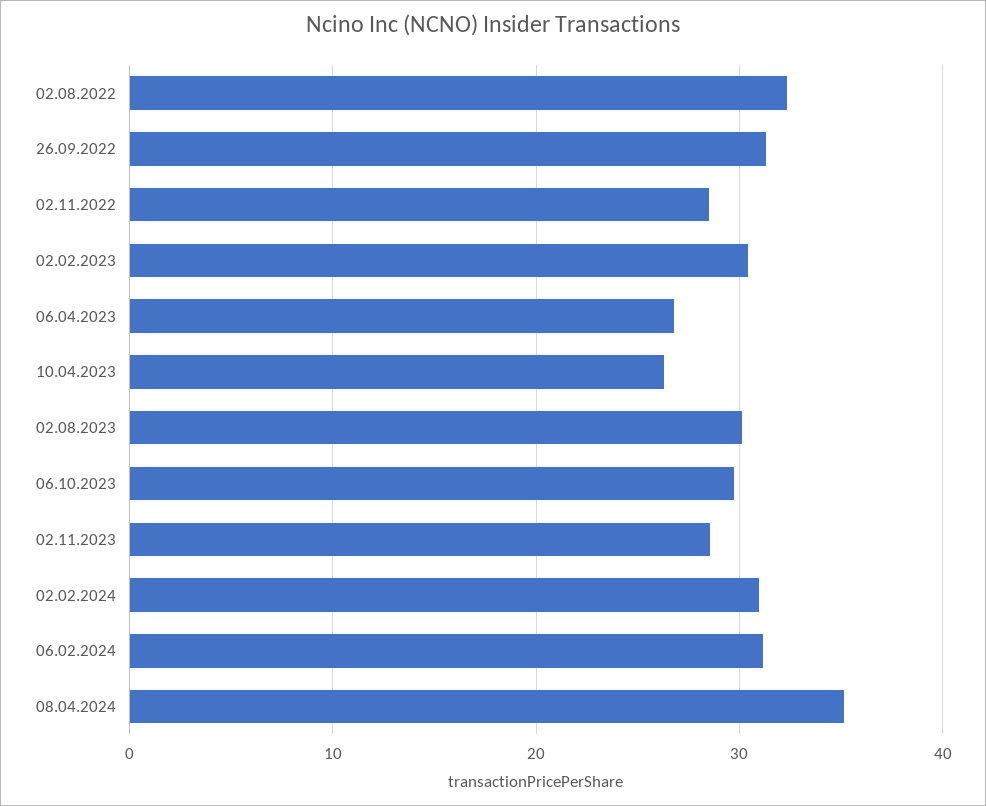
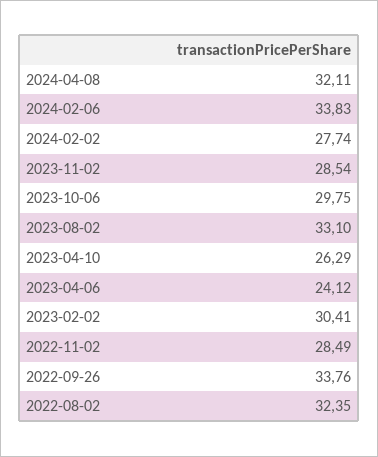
  {
    "02.08.2022": 32.35,
-   "26.09.2022": 31,
+   "26.09.2022": 33.76,
    "02.11.2022": 28.49,
    "02.02.2023": 30.41,
-   "06.04.2023": 27,
+   "06.04.2023": 24.12,
    "10.04.2023": 26.29,
-   "02.08.2023": 30,
+   "02.08.2023": 33.1,
    "06.10.2023": 29.75,
    "02.11.2023": 28.54,
-   "02.02.2024": 31,
+   "02.02.2024": 27.74,
-   "06.02.2024": 31,
+   "06.02.2024": 33.83,
-   "08.04.2024": 35
+   "08.04.2024": 32.11
  }

